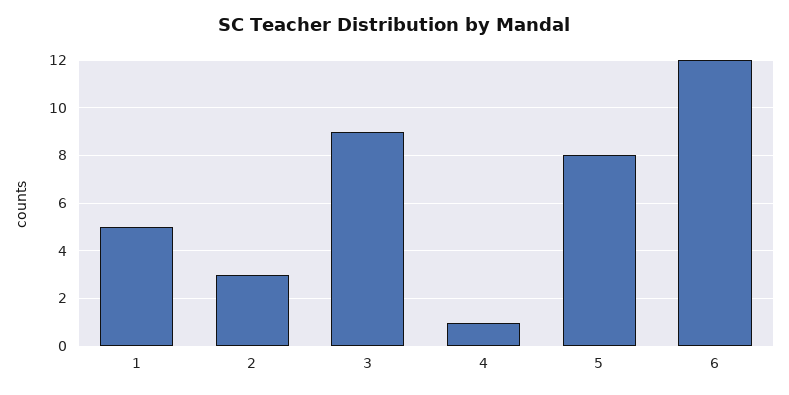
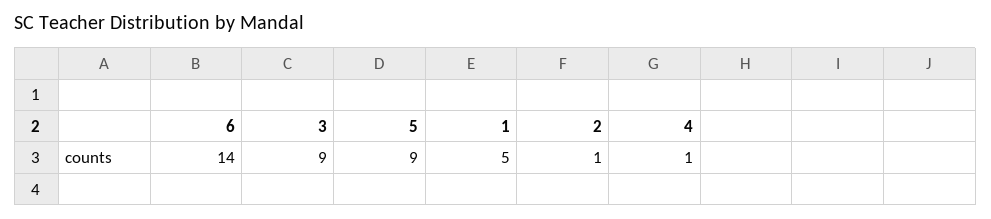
  {
    "1": 5,
-   "2": 3,
+   "2": 1,
    "3": 9,
    "4": 1,
-   "5": 8,
+   "5": 9,
-   "6": 12
+   "6": 14
  }

